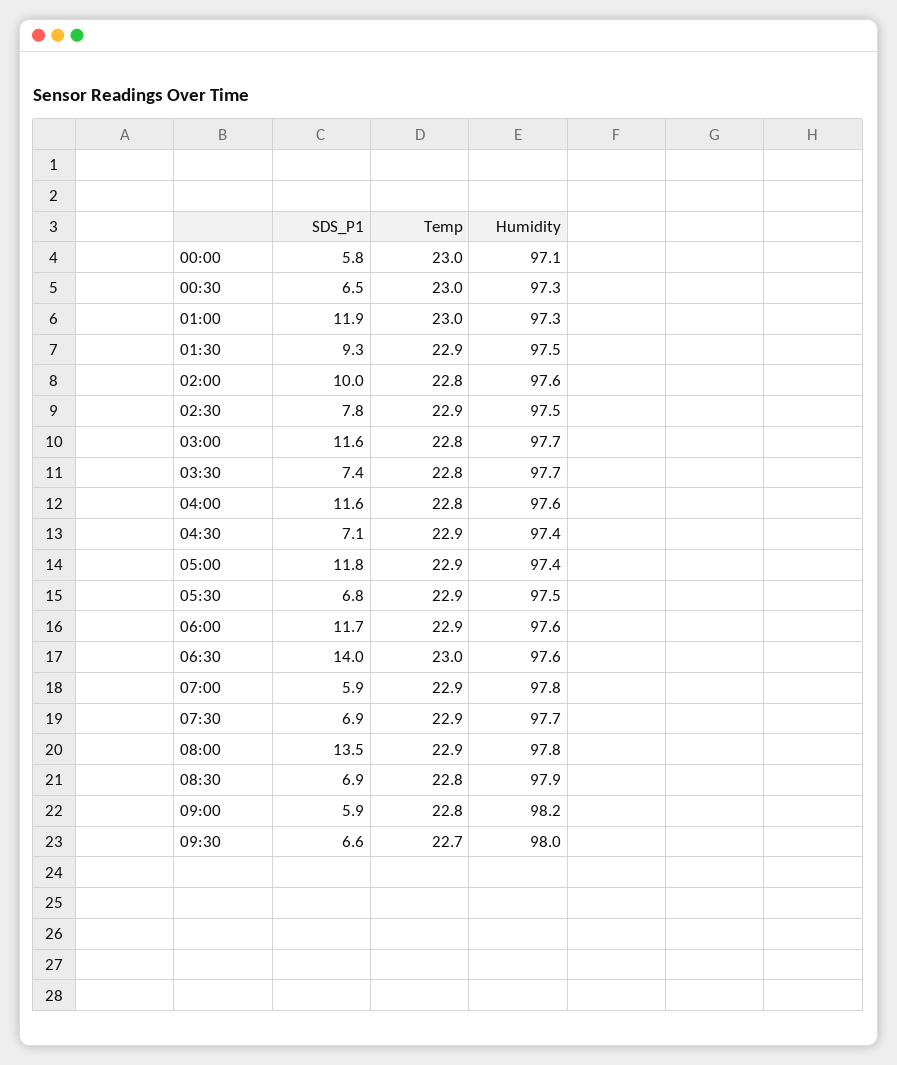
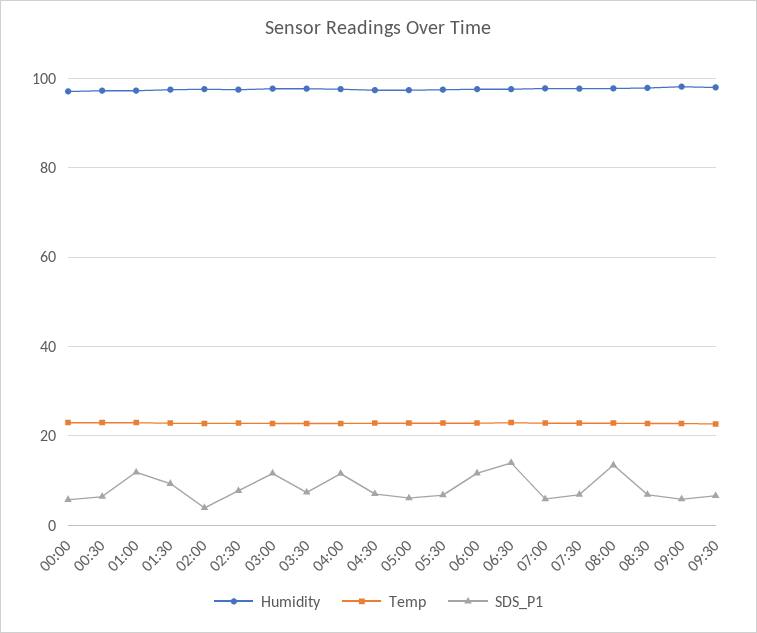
  {
    "SDS_P1": {
      "00:00": 5.8,
      "00:30": 6.5,
      "01:00": 11.9,
      "01:30": 9.3,
-     "02:00": 10,
+     "02:00": 4,
      "02:30": 7.8,
      "03:00": 11.6,
      "03:30": 7.4,
      "04:00": 11.6,
      "04:30": 7.1,
-     "05:00": 11.8,
+     "05:00": 6,
      "05:30": 6.8,
      "06:00": 11.7,
      "06:30": 14,
      "07:00": 5.9,
      "07:30": 6.9,
      "08:00": 13.5,
      "08:30": 6.9,
      "09:00": 5.9,
      "09:30": 6.6
    },
    "Temp": {
      "00:00": 23,
      "00:30": 23,
      "01:00": 23,
      "01:30": 22.9,
      "02:00": 22.8,
      "02:30": 22.9,
      "03:00": 22.8,
      "03:30": 22.8,
      "04:00": 22.8,
      "04:30": 22.9,
      "05:00": 22.9,
      "05:30": 22.9,
      "06:00": 22.9,
      "06:30": 23,
      "07:00": 22.9,
      "07:30": 22.9,
      "08:00": 22.9,
      "08:30": 22.8,
      "09:00": 22.8,
      "09:30": 22.7
    },
    "Humidity": {
      "00:00": 97.1,
      "00:30": 97.3,
      "01:00": 97.3,
      "01:30": 97.5,
      "02:00": 97.6,
      "02:30": 97.5,
      "03:00": 97.7,
      "03:30": 97.7,
      "04:00": 97.6,
      "04:30": 97.4,
      "05:00": 97.4,
      "05:30": 97.5,
      "06:00": 97.6,
      "06:30": 97.6,
      "07:00": 97.8,
      "07:30": 97.7,
      "08:00": 97.8,
      "08:30": 97.9,
      "09:00": 98.2,
      "09:30": 98
    }
  }

